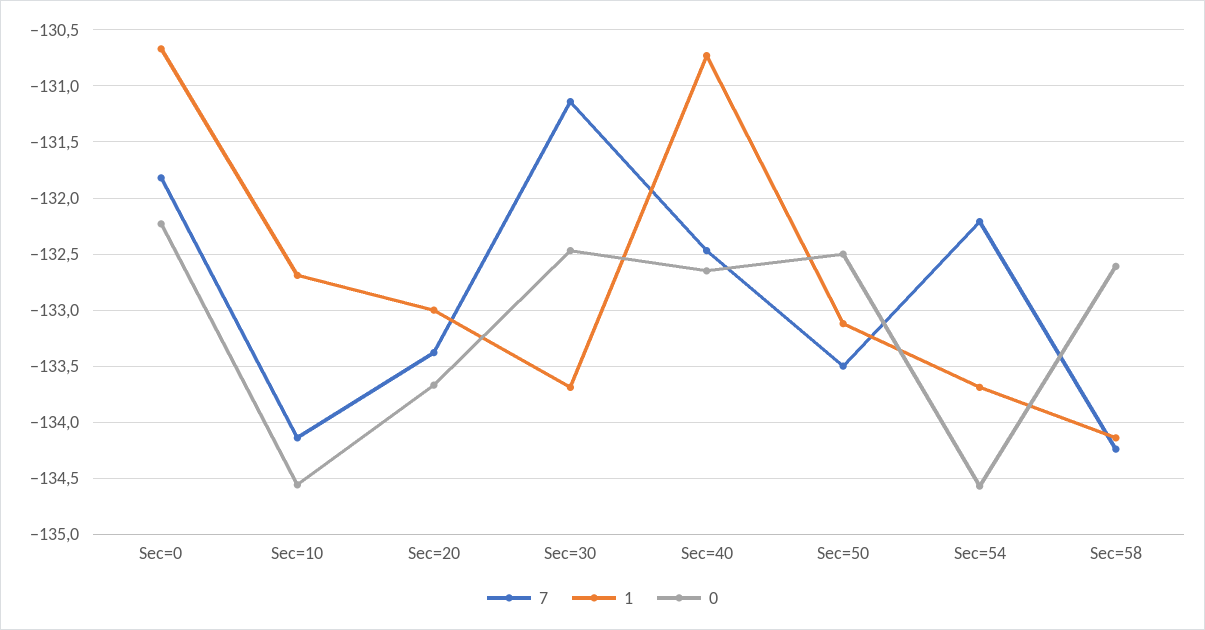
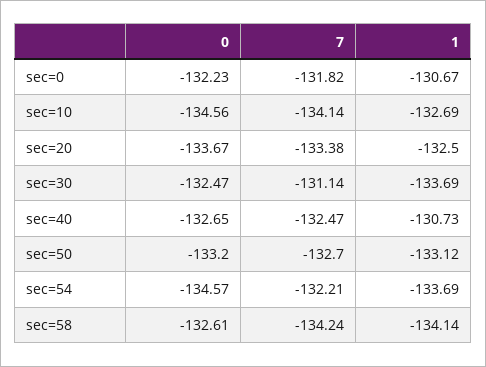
  {
    "7": {
      "Sec=0": -131.82,
      "Sec=10": -134.14,
      "Sec=20": -133.38,
      "Sec=30": -131.14,
      "Sec=40": -132.47,
-     "Sec=50": -133.5,
+     "Sec=50": -132.7,
      "Sec=54": -132.21,
      "Sec=58": -134.24
    },
    "1": {
      "Sec=0": -130.67,
      "Sec=10": -132.69,
-     "Sec=20": -133,
+     "Sec=20": -132.5,
      "Sec=30": -133.69,
      "Sec=40": -130.73,
      "Sec=50": -133.12,
      "Sec=54": -133.69,
      "Sec=58": -134.14
    },
    "0": {
      "Sec=0": -132.23,
      "Sec=10": -134.56,
      "Sec=20": -133.67,
      "Sec=30": -132.47,
      "Sec=40": -132.65,
-     "Sec=50": -132.5,
+     "Sec=50": -133.2,
      "Sec=54": -134.57,
      "Sec=58": -132.61
    }
  }

